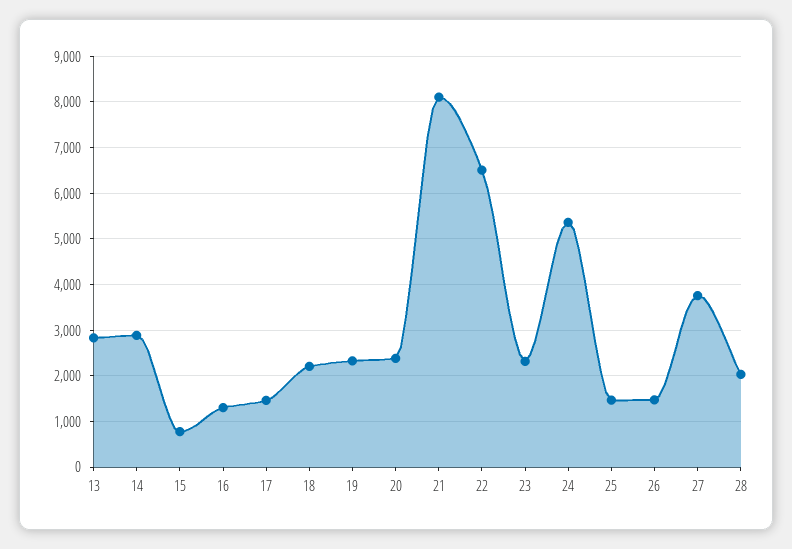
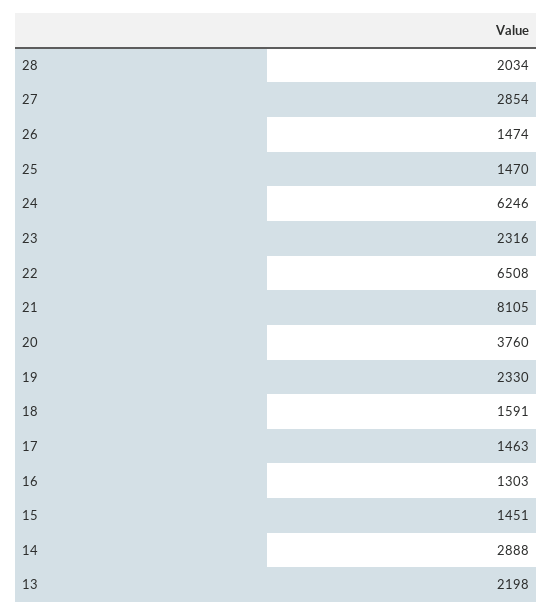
  {
-   "13": 2800,
+   "13": 2198,
    "14": 2888,
-   "15": 800,
+   "15": 1451,
    "16": 1303,
    "17": 1463,
-   "18": 2200,
+   "18": 1591,
    "19": 2330,
-   "20": 2400,
+   "20": 3760,
    "21": 8105,
    "22": 6508,
    "23": 2316,
-   "24": 5400,
+   "24": 6246,
    "25": 1470,
    "26": 1474,
-   "27": 3800,
+   "27": 2854,
    "28": 2034
  }

